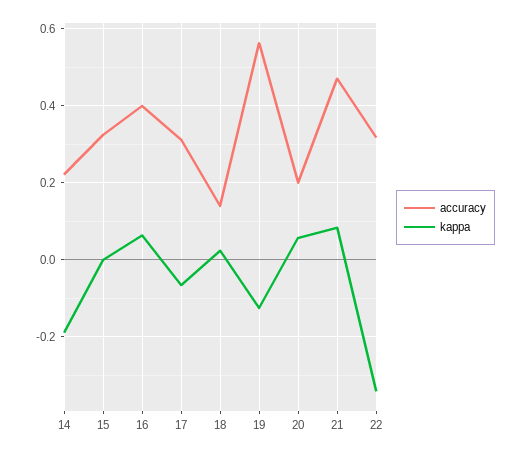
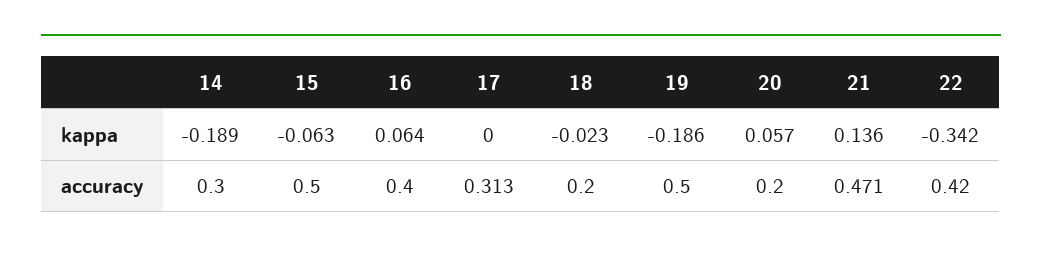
  {
    "accuracy": {
-     "14": 0.22,
+     "14": 0.3,
-     "15": 0.32,
+     "15": 0.5,
      "16": 0.4,
      "17": 0.313,
-     "18": 0.14,
+     "18": 0.2,
-     "19": 0.56,
+     "19": 0.5,
      "20": 0.2,
      "21": 0.471,
-     "22": 0.32
+     "22": 0.42
    },
    "kappa": {
      "14": -0.189,
-     "15": 0,
+     "15": -0.063,
      "16": 0.064,
-     "17": -0.06,
+     "17": 0,
-     "18": 0.02,
+     "18": -0.023,
-     "19": -0.12,
+     "19": -0.186,
      "20": 0.057,
-     "21": 0.08,
+     "21": 0.136,
      "22": -0.342
    }
  }

